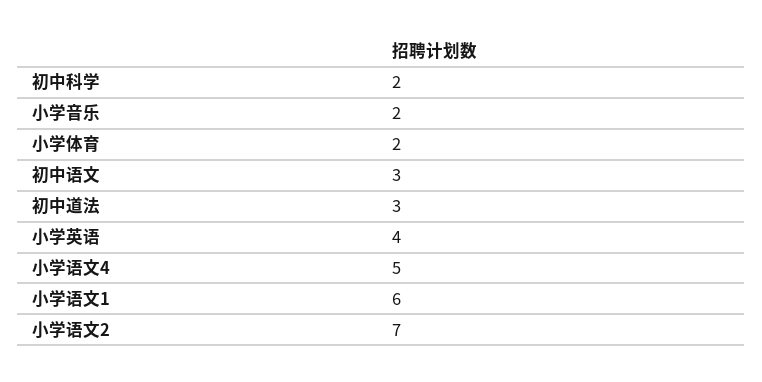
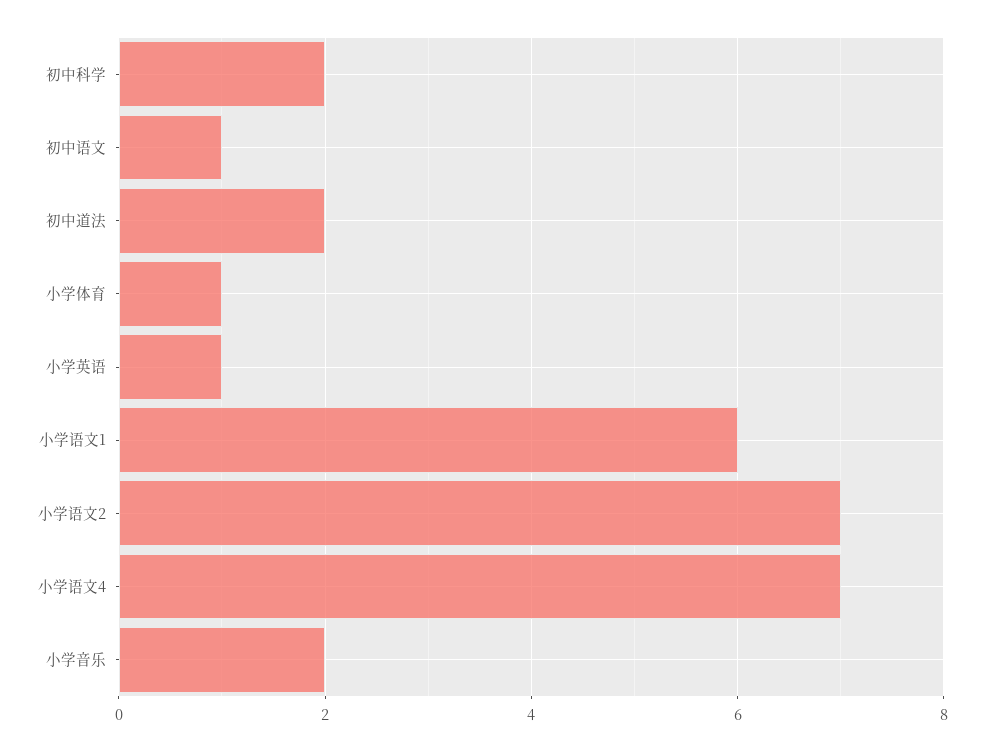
  {
    "初中科学": 2,
    "小学音乐": 2,
-   "小学体育": 2,
+   "小学体育": 1,
-   "初中语文": 3,
+   "初中语文": 1,
-   "初中道法": 3,
+   "初中道法": 2,
-   "小学英语": 4,
+   "小学英语": 1,
-   "小学语文4": 5,
+   "小学语文4": 7,
    "小学语文1": 6,
    "小学语文2": 7
  }

